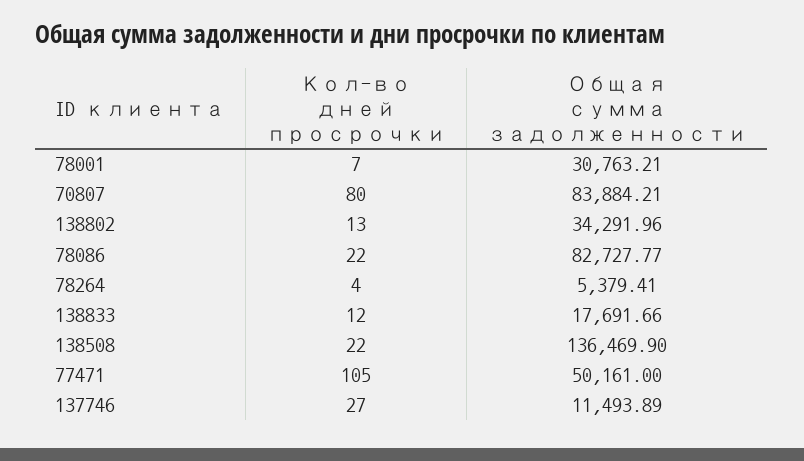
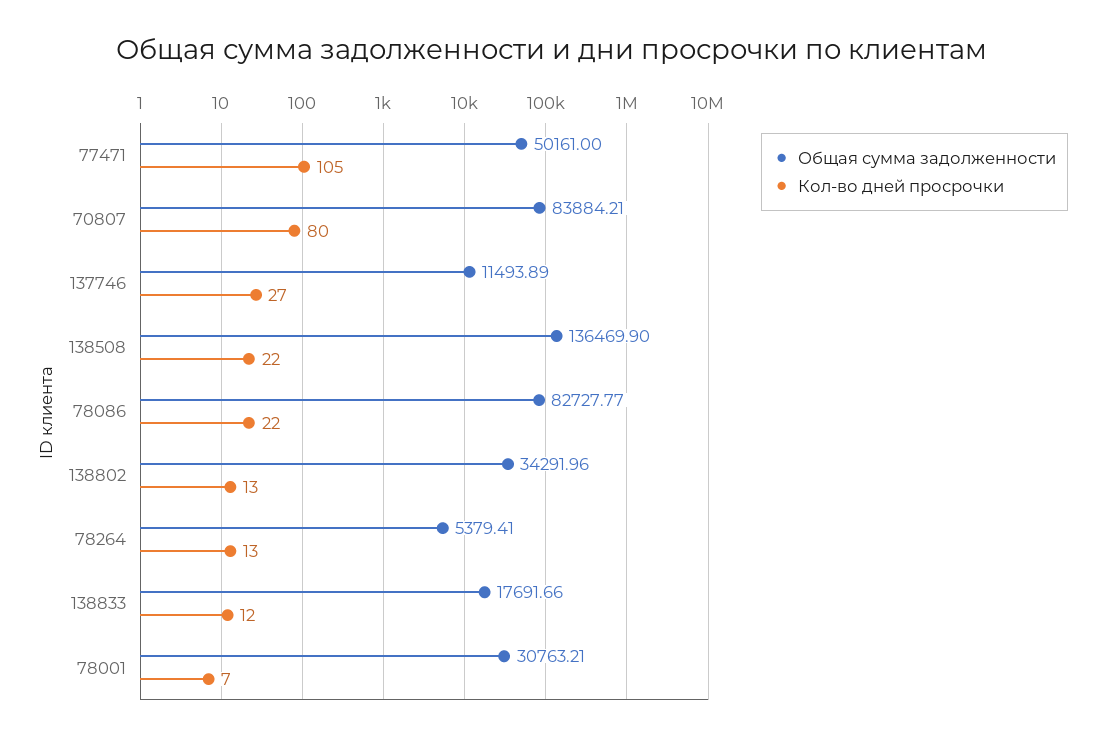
  {
    "Кол-во дней просрочки": {
      "78001": 7,
      "70807": 80,
      "138802": 13,
      "78086": 22,
-     "78264": 4,
+     "78264": 13,
      "138833": 12,
      "138508": 22,
      "77471": 105,
      "137746": 27
    },
    "Общая сумма задолженности": {
      "78001": 30763.21,
      "70807": 83884.21,
      "138802": 34291.96,
      "78086": 82727.77,
      "78264": 5379.41,
      "138833": 17691.66,
      "138508": 136469.9,
      "77471": 50161,
      "137746": 11493.89
    }
  }

